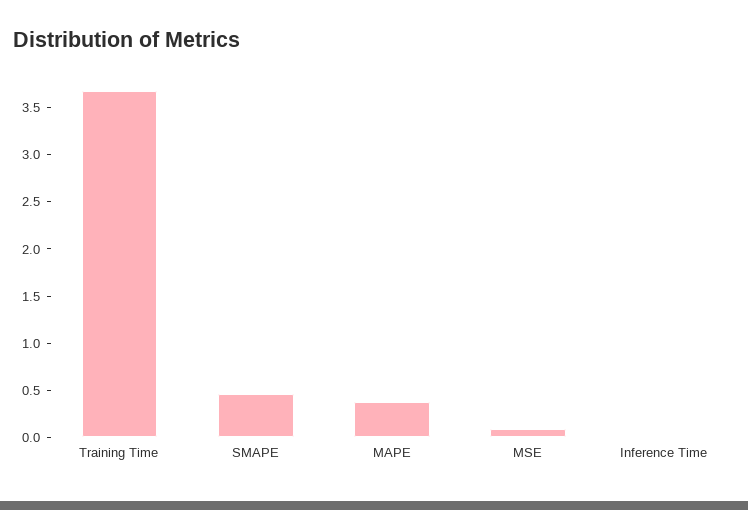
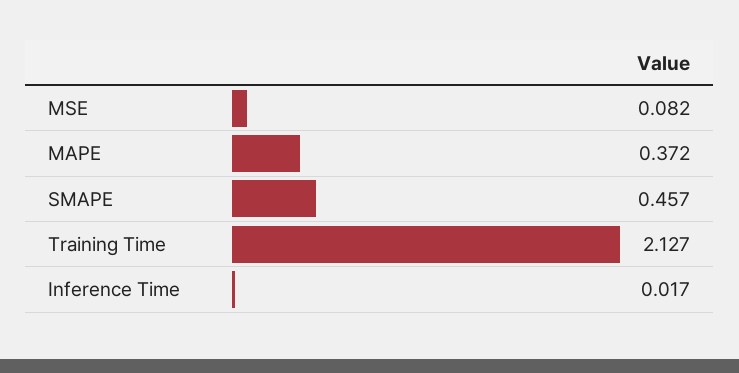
  {
-   "Training Time": 3.7,
+   "Training Time": 2.127,
    "SMAPE": 0.457,
    "MAPE": 0.372,
    "MSE": 0.082,
    "Inference Time": 0.017
  }

